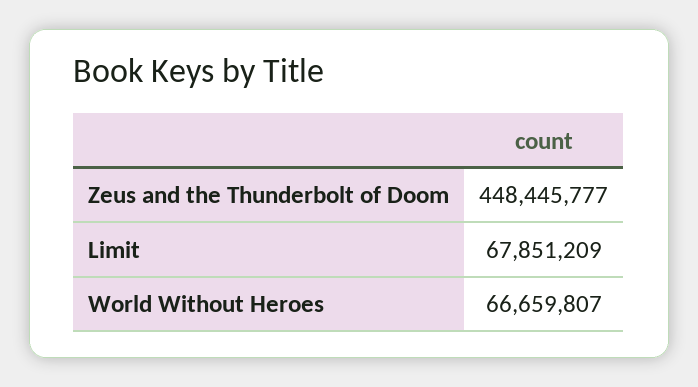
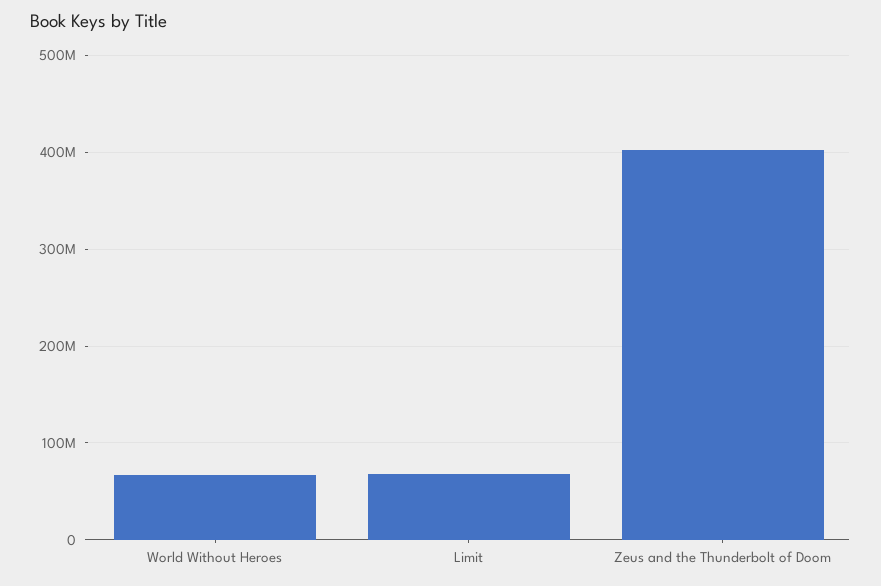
  {
-   "Zeus and the Thunderbolt of Doom": 448445777,
+   "Zeus and the Thunderbolt of Doom": 400000000,
    "Limit": 67851209,
    "World Without Heroes": 66659807
  }

